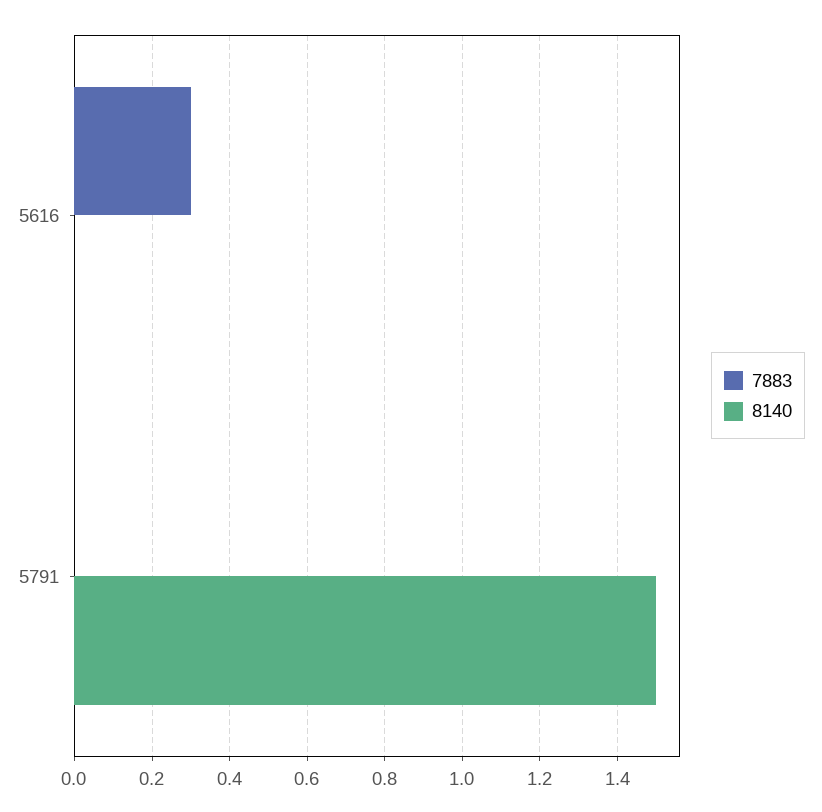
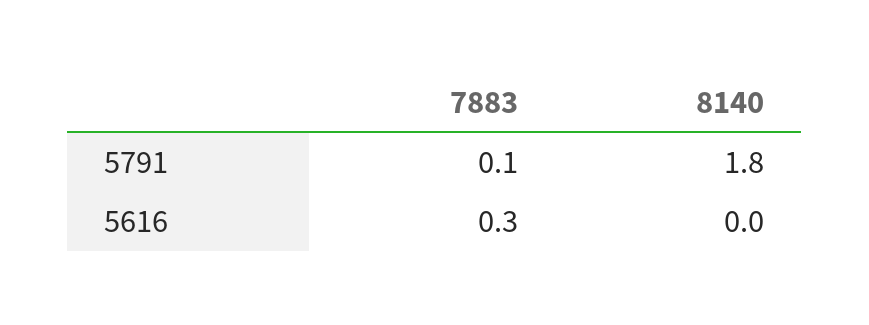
  {
    "7883": {
      "5616": 0.3,
-     "5791": 0
+     "5791": 0.1
    },
    "8140": {
      "5616": 0,
-     "5791": 1.5
+     "5791": 1.8
    }
  }

